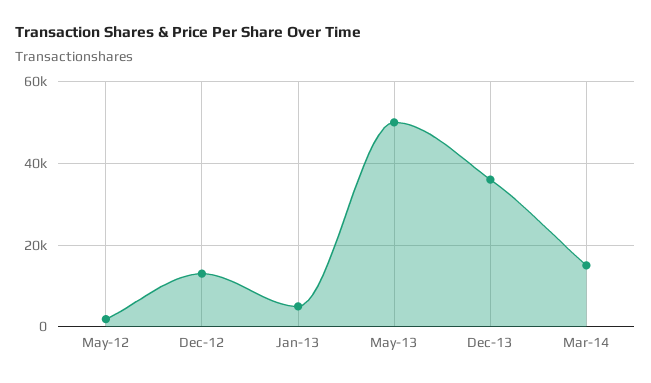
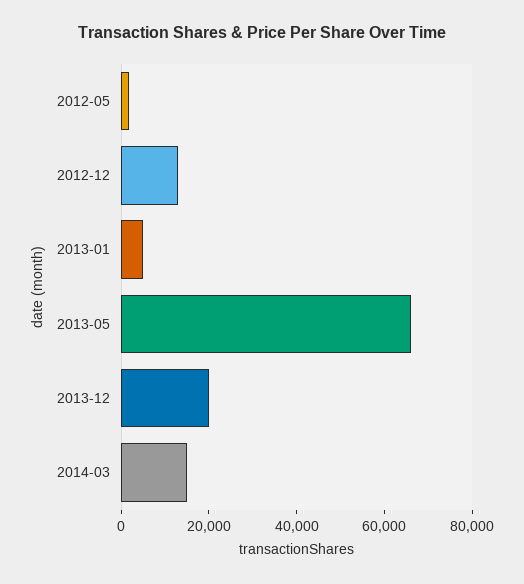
  {
    "May-12": 2000,
    "Dec-12": 14000,
    "Jan-13": 6000,
-   "May-13": 50000,
+   "May-13": 65000,
-   "Dec-13": 36000,
+   "Dec-13": 20000,
    "Mar-14": 16000
  }

